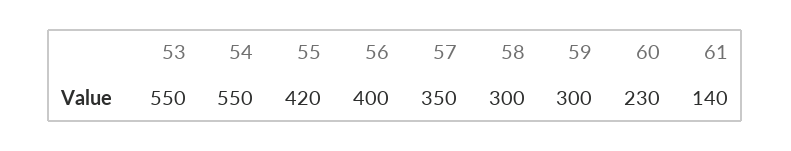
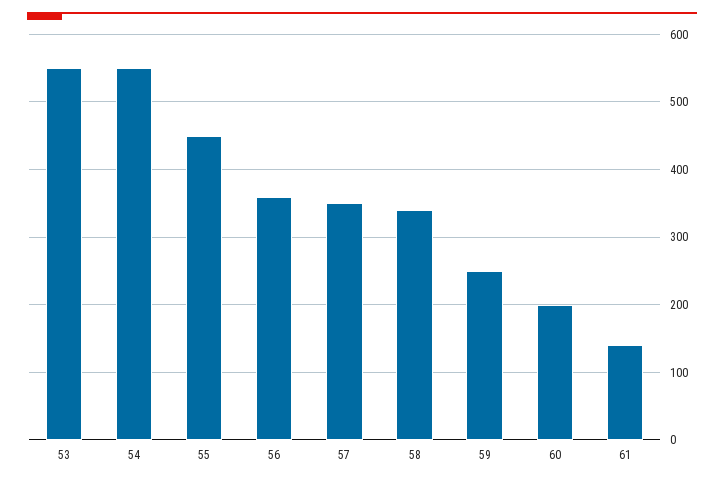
  {
    "53": 550,
    "54": 550,
-   "55": 420,
+   "55": 450,
-   "56": 400,
+   "56": 360,
    "57": 350,
-   "58": 300,
+   "58": 340,
-   "59": 300,
+   "59": 250,
-   "60": 230,
+   "60": 200,
    "61": 140
  }

